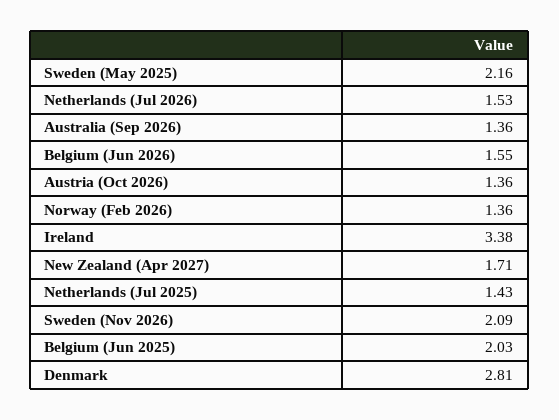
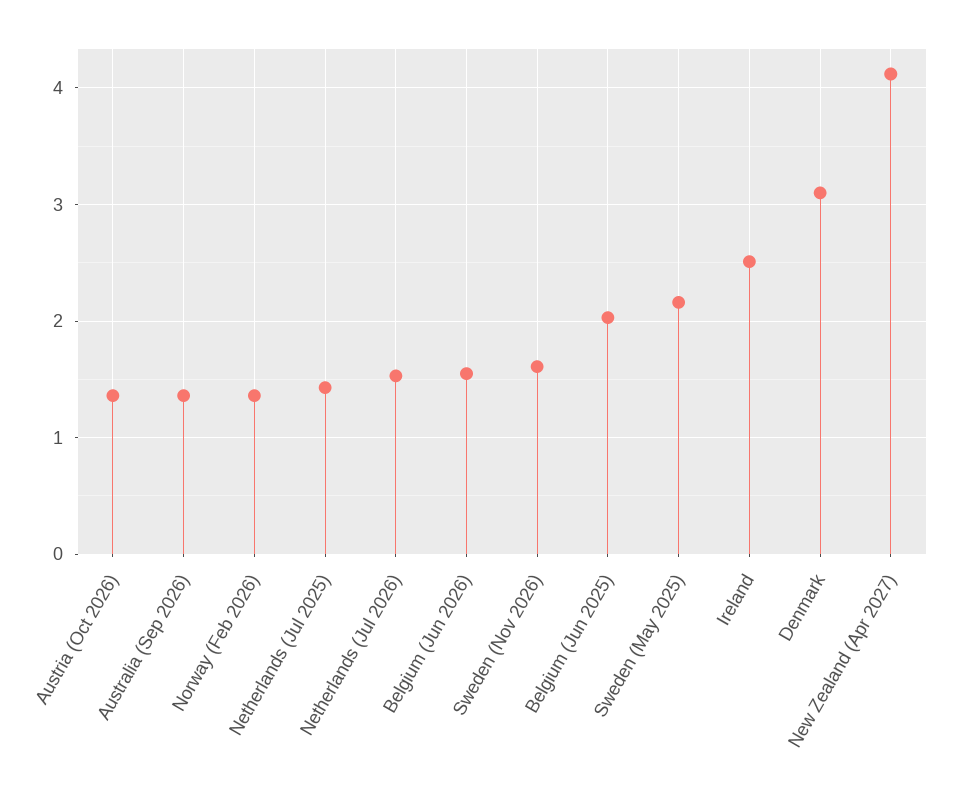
  {
    "Sweden (May 2025)": 2.16,
    "Netherlands (Jul 2026)": 1.53,
    "Australia (Sep 2026)": 1.36,
    "Belgium (Jun 2026)": 1.55,
    "Austria (Oct 2026)": 1.36,
    "Norway (Feb 2026)": 1.36,
-   "Ireland": 3.38,
+   "Ireland": 2.5,
-   "New Zealand (Apr 2027)": 1.71,
+   "New Zealand (Apr 2027)": 4.1,
    "Netherlands (Jul 2025)": 1.43,
-   "Sweden (Nov 2026)": 2.09,
+   "Sweden (Nov 2026)": 1.6,
    "Belgium (Jun 2025)": 2.03,
-   "Denmark": 2.81
+   "Denmark": 3.1
  }

